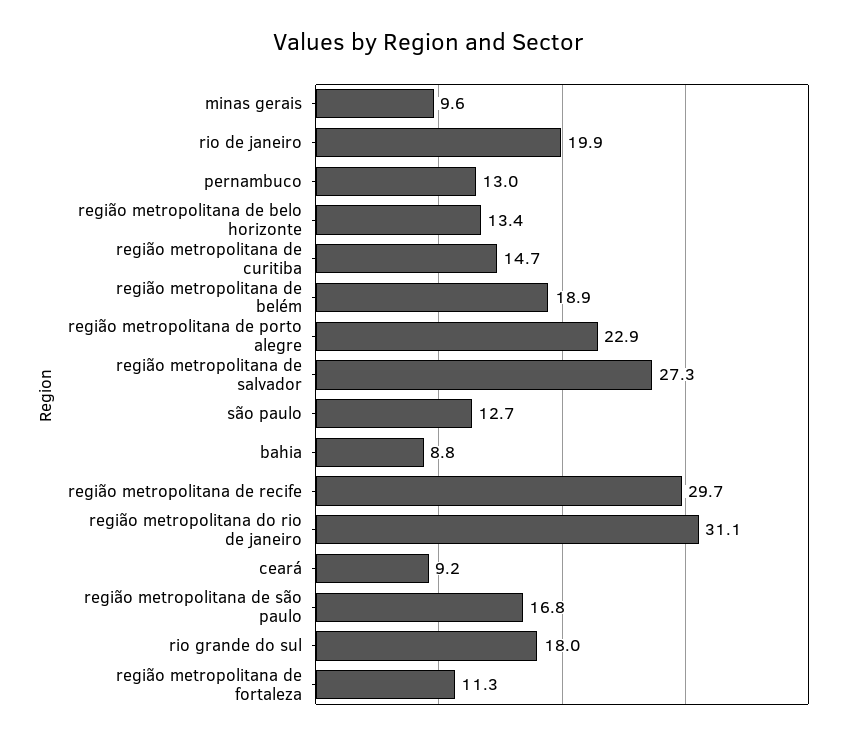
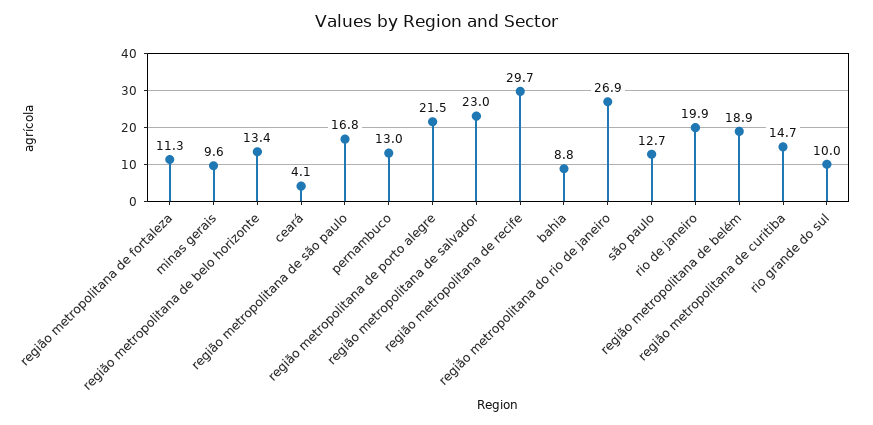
  {
    "minas gerais": 9.6,
    "rio de janeiro": 19.9,
    "pernambuco": 13,
    "região metropolitana de belo horizonte": 13.4,
    "região metropolitana de curitiba": 14.7,
    "região metropolitana de belém": 18.9,
-   "região metropolitana de porto alegre": 22.9,
+   "região metropolitana de porto alegre": 21.5,
-   "região metropolitana de salvador": 27.3,
+   "região metropolitana de salvador": 23,
    "são paulo": 12.7,
    "bahia": 8.8,
    "região metropolitana de recife": 29.7,
-   "região metropolitana do rio de janeiro": 31.1,
+   "região metropolitana do rio de janeiro": 26.9,
-   "ceará": 9.2,
+   "ceará": 4.1,
    "região metropolitana de são paulo": 16.8,
-   "rio grande do sul": 18,
+   "rio grande do sul": 10,
    "região metropolitana de fortaleza": 11.3
  }

